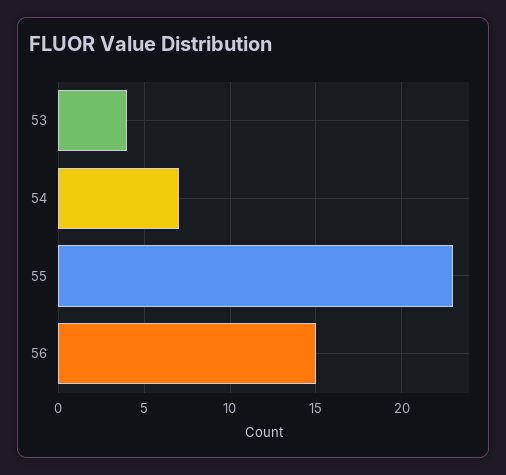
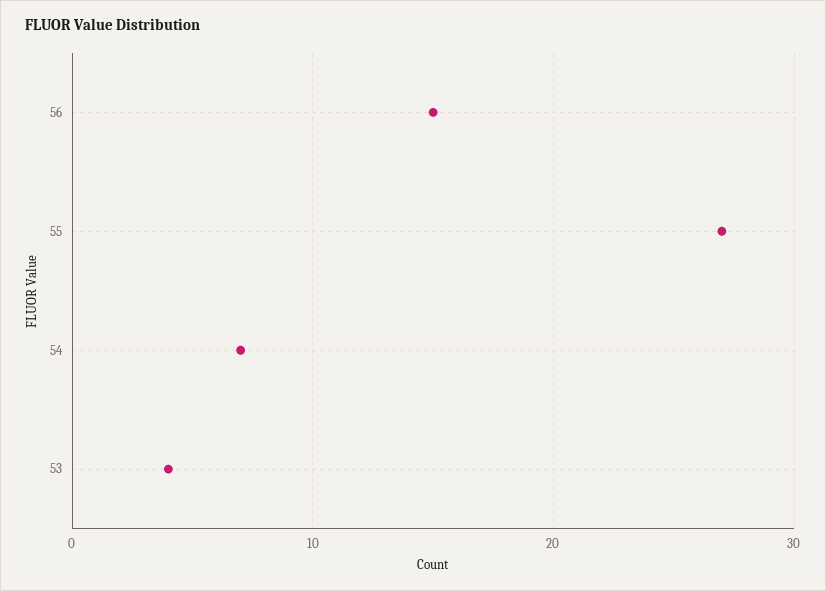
  {
    "53": 4,
    "54": 7,
-   "55": 23,
+   "55": 27,
    "56": 15
  }

